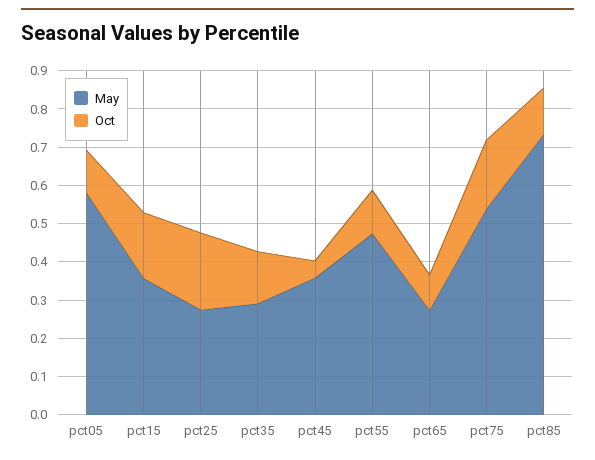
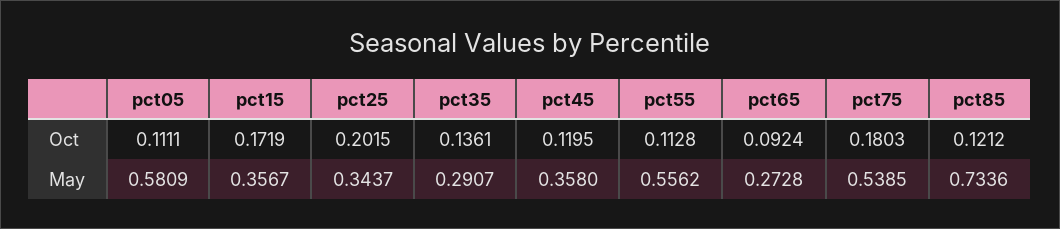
  {
    "May": {
      "pct05": 0.5809,
      "pct15": 0.3567,
-     "pct25": 0.275,
+     "pct25": 0.3437,
      "pct35": 0.2907,
      "pct45": 0.358,
-     "pct55": 0.475,
+     "pct55": 0.5562,
      "pct65": 0.2728,
      "pct75": 0.5385,
      "pct85": 0.7336
    },
    "Oct": {
      "pct05": 0.1111,
      "pct15": 0.1719,
      "pct25": 0.2015,
      "pct35": 0.1361,
-     "pct45": 0.05,
+     "pct45": 0.1195,
      "pct55": 0.1128,
      "pct65": 0.0924,
      "pct75": 0.1803,
      "pct85": 0.1212
    }
  }

